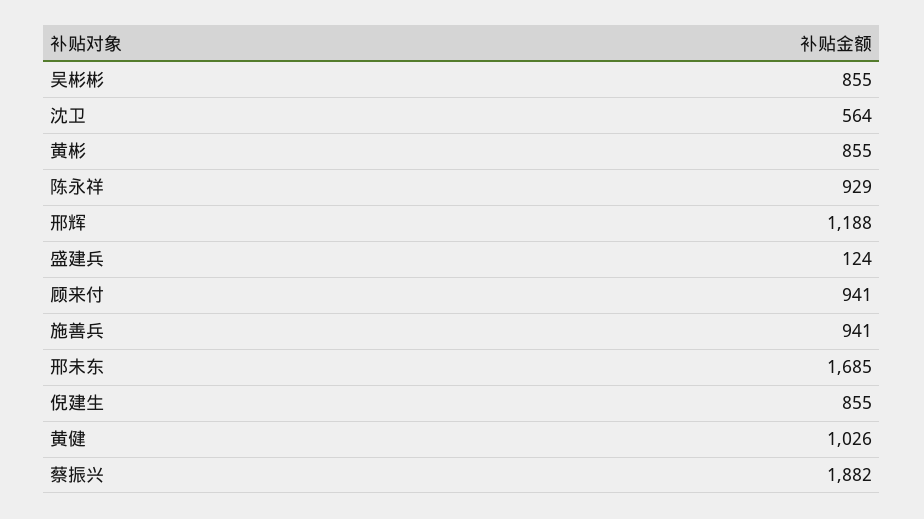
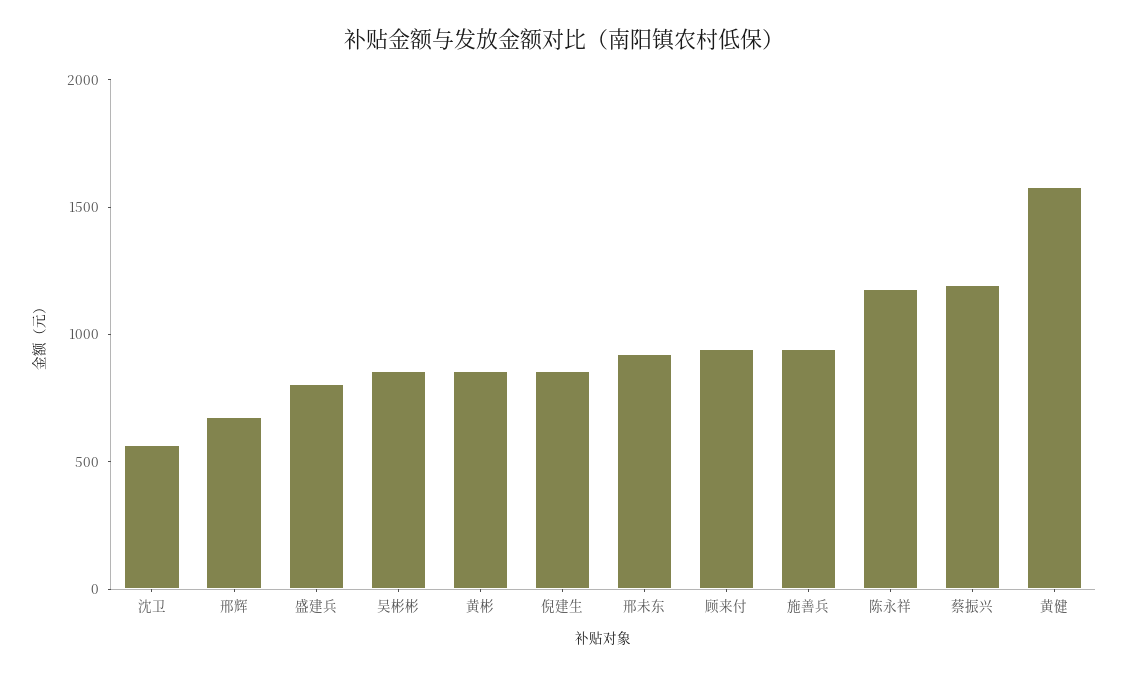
  {
    "吴彬彬": 855,
    "沈卫": 564,
    "黄彬": 855,
-   "陈永祥": 929,
+   "陈永祥": 1200,
-   "邢辉": 1188,
+   "邢辉": 700,
-   "盛建兵": 124,
+   "盛建兵": 800,
    "顾来付": 941,
    "施善兵": 941,
-   "邢未东": 1685,
+   "邢未东": 900,
    "倪建生": 855,
-   "黄健": 1026,
+   "黄健": 1600,
-   "蔡振兴": 1882
+   "蔡振兴": 1200
  }

